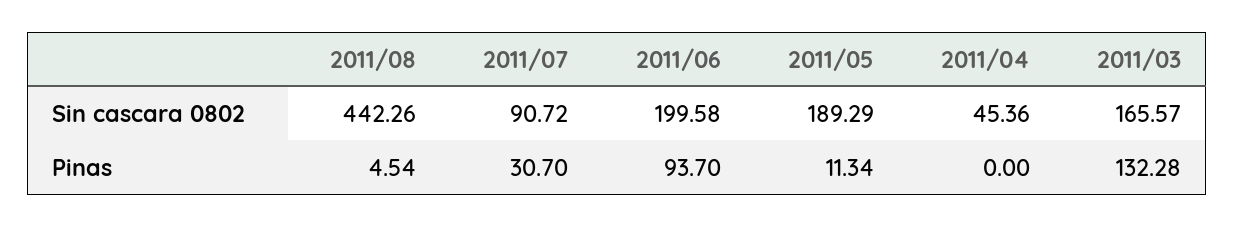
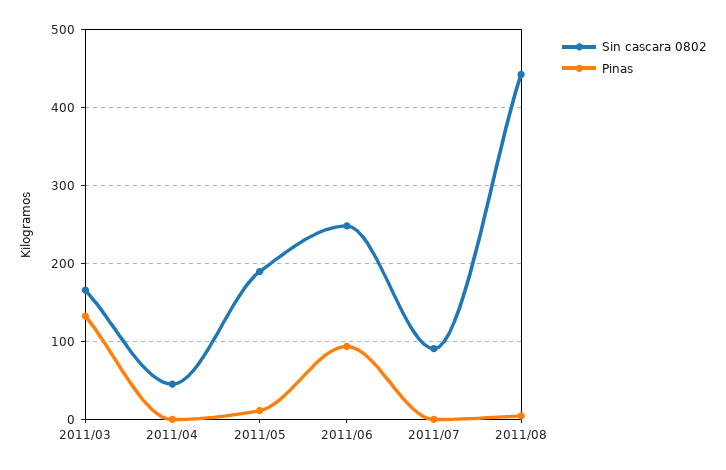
  {
    "Sin cascara 0802": {
      "2011/08": 442.26,
      "2011/07": 90.72,
-     "2011/06": 199.58,
+     "2011/06": 250,
      "2011/05": 189.29,
      "2011/04": 45.36,
      "2011/03": 165.57
    },
    "Pinas": {
      "2011/08": 4.54,
-     "2011/07": 30.7,
+     "2011/07": 0,
      "2011/06": 93.7,
      "2011/05": 11.34,
      "2011/04": 0,
      "2011/03": 132.28
    }
  }

